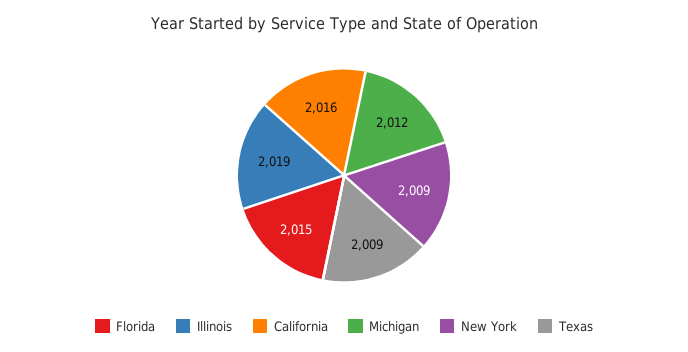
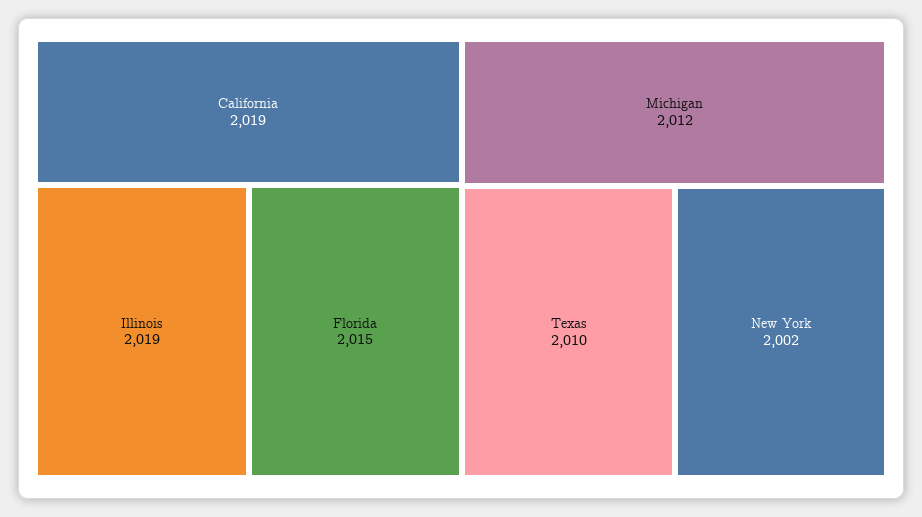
  {
    "Florida": 2015,
    "Illinois": 2019,
-   "California": 2016,
+   "California": 2019,
    "Michigan": 2012,
-   "New York": 2009,
+   "New York": 2002,
-   "Texas": 2009
+   "Texas": 2010
  }

